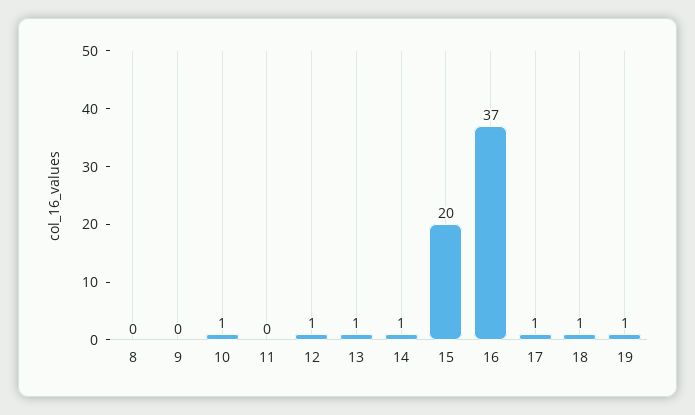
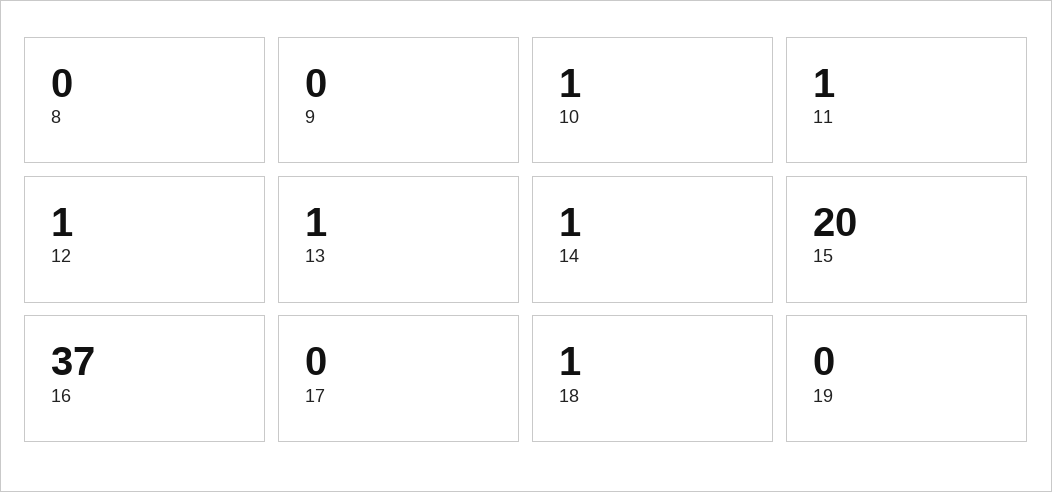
  {
    "8": 0,
    "9": 0,
    "10": 1,
-   "11": 0,
+   "11": 1,
    "12": 1,
    "13": 1,
    "14": 1,
    "15": 20,
    "16": 37,
-   "17": 1,
+   "17": 0,
    "18": 1,
-   "19": 1
+   "19": 0
  }

